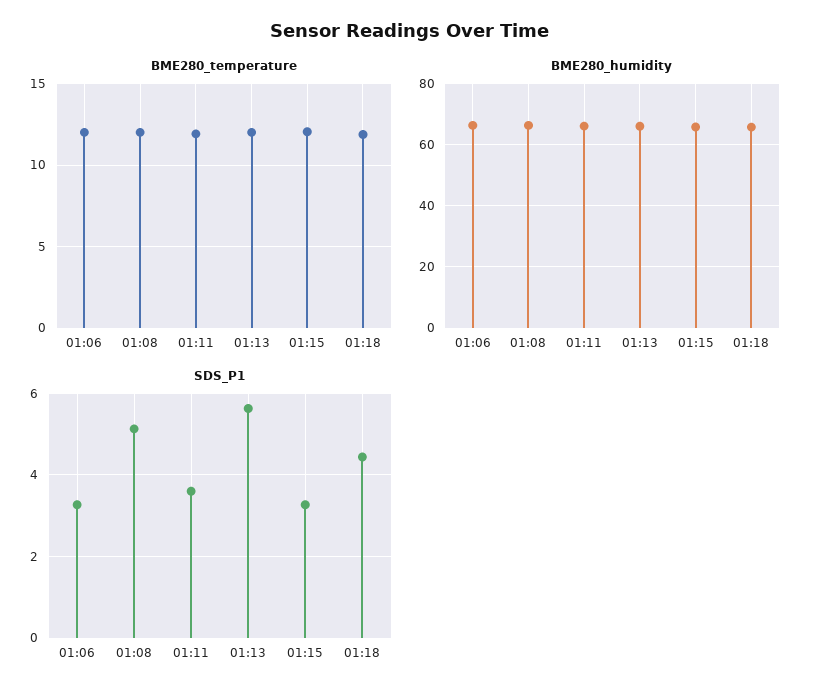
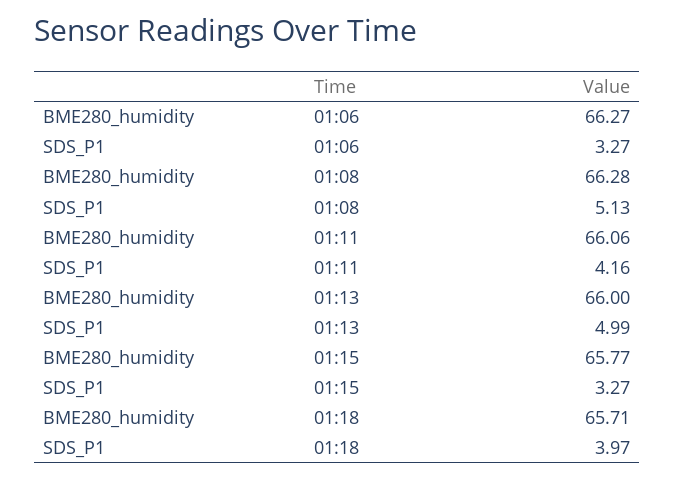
  {
-   "BME280_temperature": {
-     "01:06": 12,
-     "01:08": 12,
-     "01:11": 12,
-     "01:13": 12,
-     "01:15": 12,
-     "01:18": 12
-   },
    "BME280_humidity": {
      "01:06": 66.27,
      "01:08": 66.28,
      "01:11": 66.06,
      "01:13": 66,
      "01:15": 65.77,
      "01:18": 65.71
    },
    "SDS_P1": {
      "01:06": 3.27,
      "01:08": 5.13,
-     "01:11": 3.6,
+     "01:11": 4.16,
-     "01:13": 5.6,
+     "01:13": 4.99,
      "01:15": 3.27,
-     "01:18": 4.4
+     "01:18": 3.97
    }
  }

